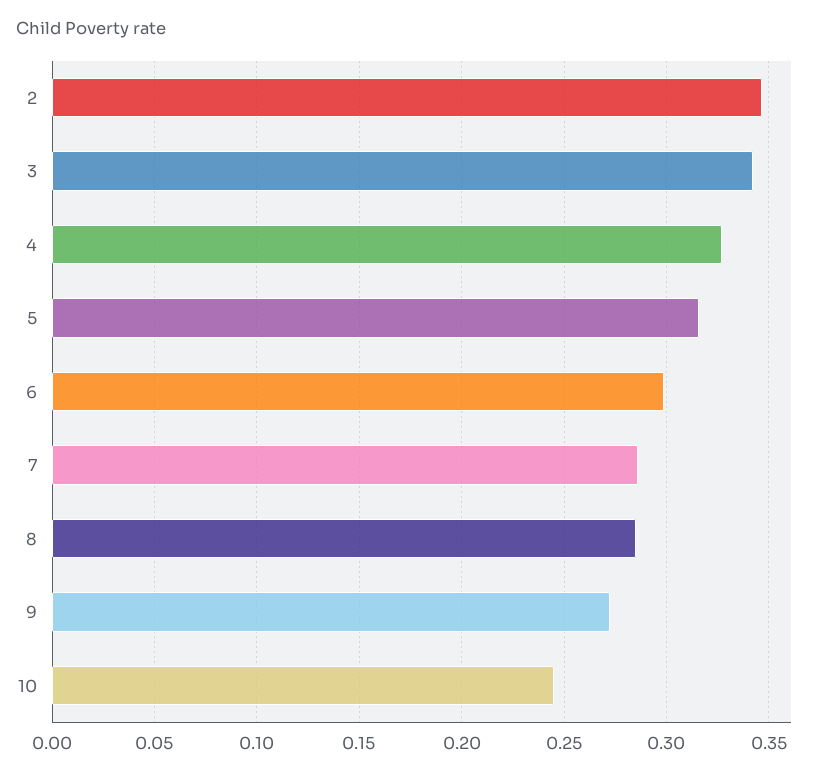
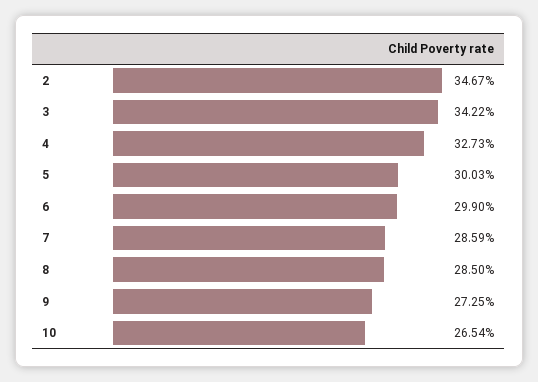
  {
    "2": 0.3467,
    "3": 0.3422,
    "4": 0.3273,
-   "5": 0.315,
+   "5": 0.3003,
    "6": 0.299,
    "7": 0.2859,
    "8": 0.285,
    "9": 0.2725,
-   "10": 0.245
+   "10": 0.2654
  }

